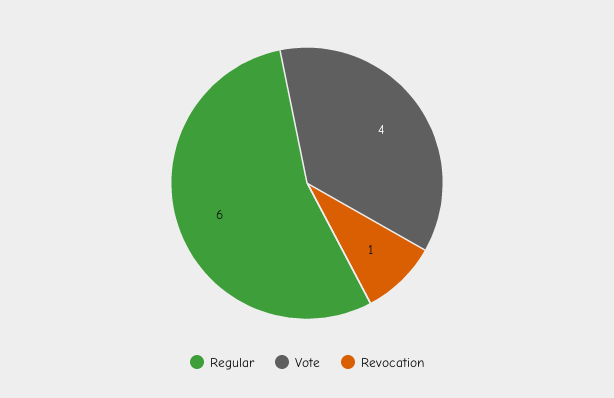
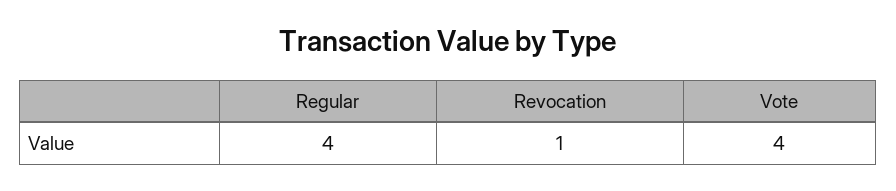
  {
-   "Regular": 6,
+   "Regular": 4,
    "Vote": 4,
    "Revocation": 1
  }

